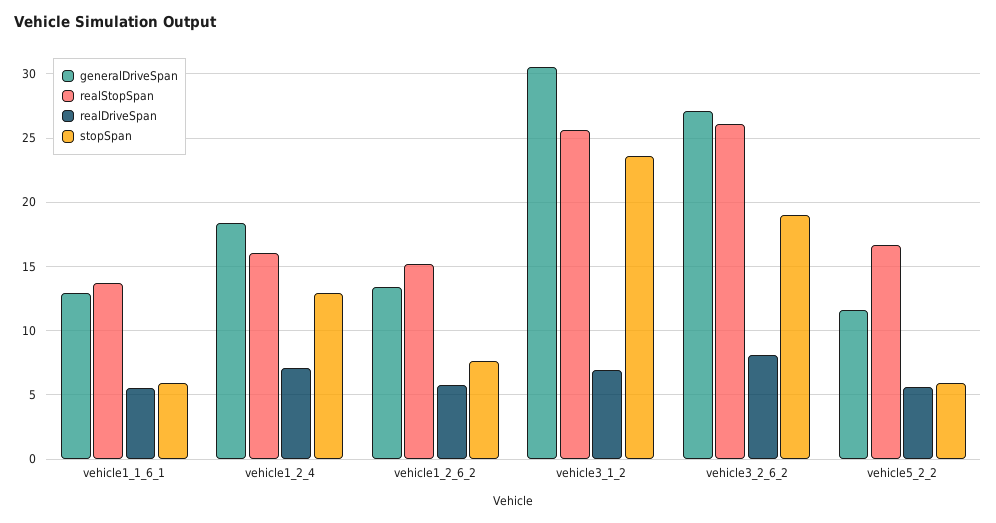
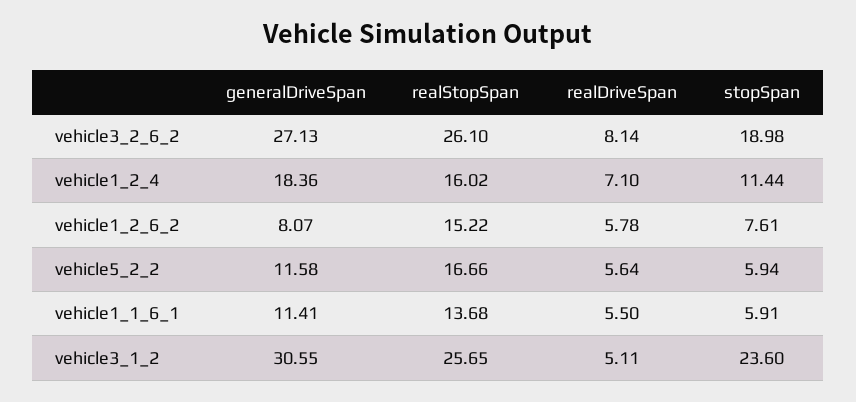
  {
    "generalDriveSpan": {
-     "vehicle1_1_6_1": 13,
+     "vehicle1_1_6_1": 11.41,
      "vehicle1_2_4": 18.36,
-     "vehicle1_2_6_2": 13.5,
+     "vehicle1_2_6_2": 8.07,
      "vehicle3_1_2": 30.55,
      "vehicle3_2_6_2": 27.13,
      "vehicle5_2_2": 11.58
    },
    "realStopSpan": {
      "vehicle1_1_6_1": 13.68,
      "vehicle1_2_4": 16.02,
      "vehicle1_2_6_2": 15.22,
      "vehicle3_1_2": 25.65,
      "vehicle3_2_6_2": 26.1,
      "vehicle5_2_2": 16.66
    },
    "realDriveSpan": {
      "vehicle1_1_6_1": 5.5,
      "vehicle1_2_4": 7.1,
      "vehicle1_2_6_2": 5.78,
-     "vehicle3_1_2": 7,
+     "vehicle3_1_2": 5.11,
      "vehicle3_2_6_2": 8.14,
      "vehicle5_2_2": 5.64
    },
    "stopSpan": {
      "vehicle1_1_6_1": 5.91,
-     "vehicle1_2_4": 13,
+     "vehicle1_2_4": 11.44,
      "vehicle1_2_6_2": 7.61,
      "vehicle3_1_2": 23.6,
      "vehicle3_2_6_2": 18.98,
      "vehicle5_2_2": 5.94
    }
  }

